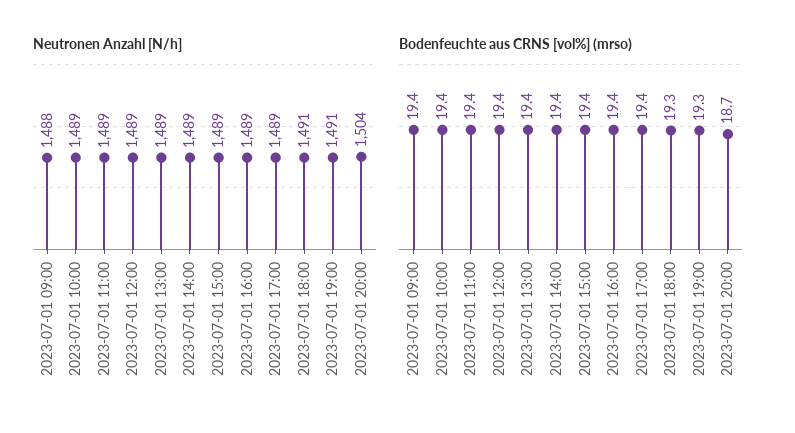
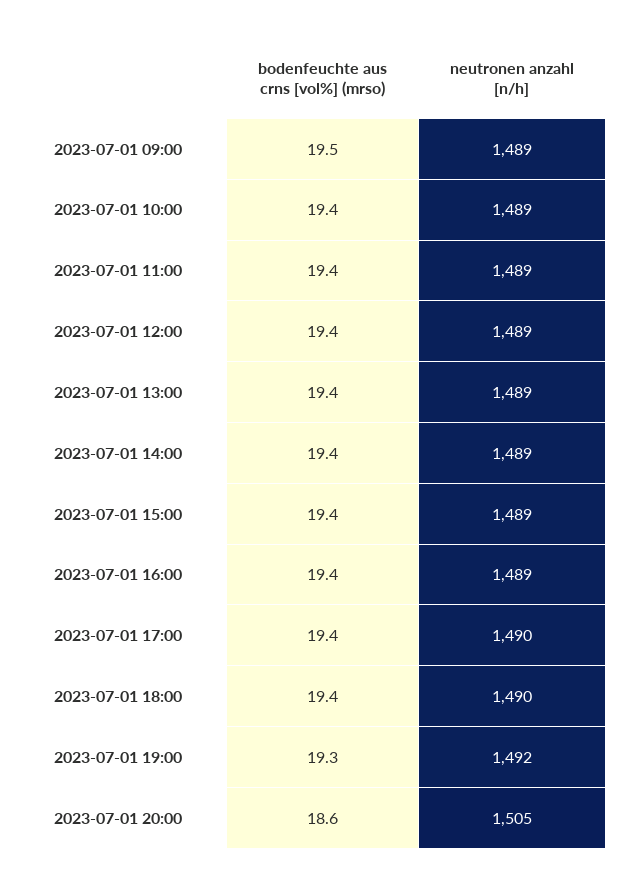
  {
    "Neutronen Anzahl [N/h]": {
-     "2023-07-01 09:00": 1488,
+     "2023-07-01 09:00": 1489,
      "2023-07-01 10:00": 1489,
      "2023-07-01 11:00": 1489,
      "2023-07-01 12:00": 1489,
      "2023-07-01 13:00": 1489,
      "2023-07-01 14:00": 1489,
      "2023-07-01 15:00": 1489,
      "2023-07-01 16:00": 1489,
-     "2023-07-01 17:00": 1489,
+     "2023-07-01 17:00": 1490,
-     "2023-07-01 18:00": 1491,
+     "2023-07-01 18:00": 1490,
-     "2023-07-01 19:00": 1491,
+     "2023-07-01 19:00": 1492,
-     "2023-07-01 20:00": 1504
+     "2023-07-01 20:00": 1505
    },
    "Bodenfeuchte aus CRNS [vol%] (mrso)": {
-     "2023-07-01 09:00": 19.4,
+     "2023-07-01 09:00": 19.5,
      "2023-07-01 10:00": 19.4,
      "2023-07-01 11:00": 19.4,
      "2023-07-01 12:00": 19.4,
      "2023-07-01 13:00": 19.4,
      "2023-07-01 14:00": 19.4,
      "2023-07-01 15:00": 19.4,
      "2023-07-01 16:00": 19.4,
      "2023-07-01 17:00": 19.4,
-     "2023-07-01 18:00": 19.3,
+     "2023-07-01 18:00": 19.4,
      "2023-07-01 19:00": 19.3,
-     "2023-07-01 20:00": 18.7
+     "2023-07-01 20:00": 18.6
    }
  }

